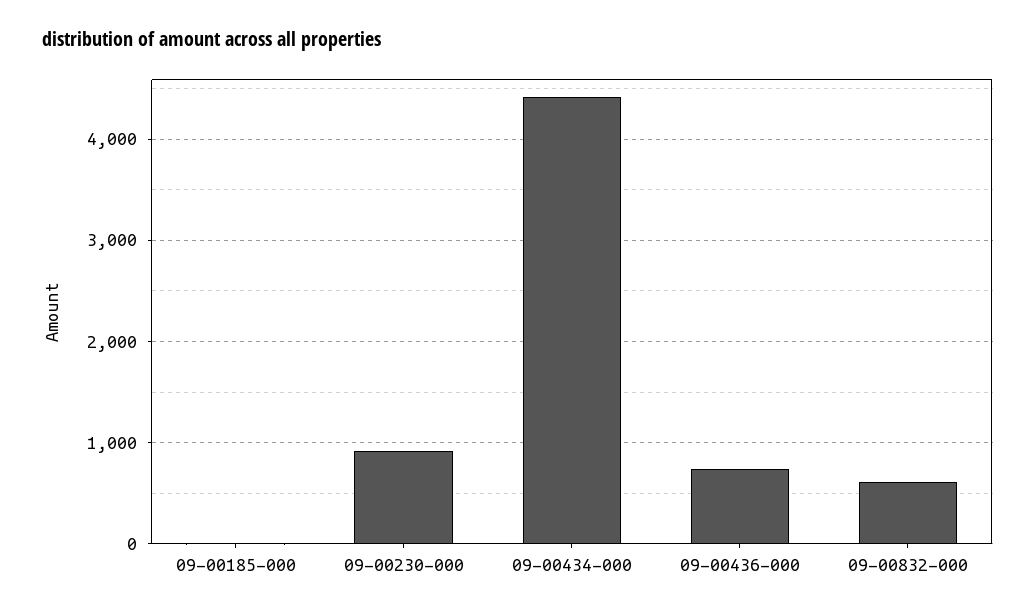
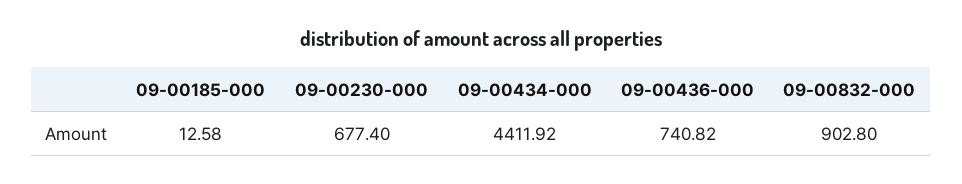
  {
    "09-00185-000": 12.58,
-   "09-00230-000": 900,
+   "09-00230-000": 677.4,
    "09-00434-000": 4411.92,
    "09-00436-000": 740.82,
-   "09-00832-000": 600
+   "09-00832-000": 902.8
  }

